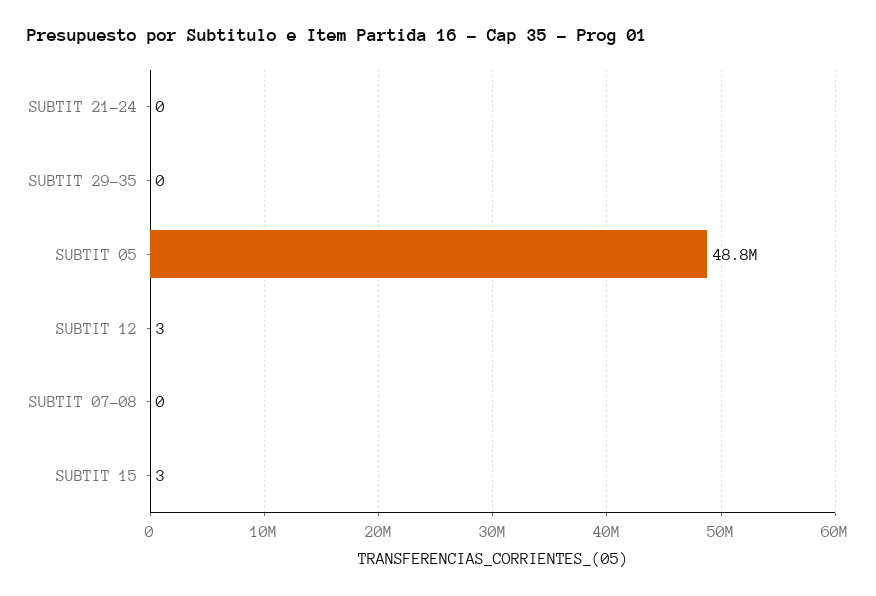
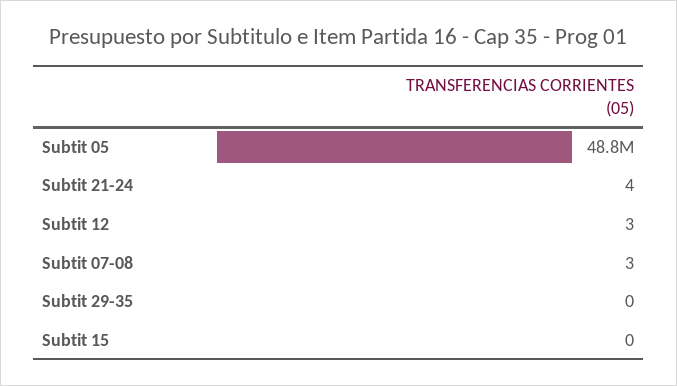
  {
-   "SUBTIT 21-24": 0,
+   "SUBTIT 21-24": 4,
    "SUBTIT 29-35": 0,
    "SUBTIT 05": 48800000,
    "SUBTIT 12": 3,
-   "SUBTIT 07-08": 0,
+   "SUBTIT 07-08": 3,
-   "SUBTIT 15": 3
+   "SUBTIT 15": 0
  }

